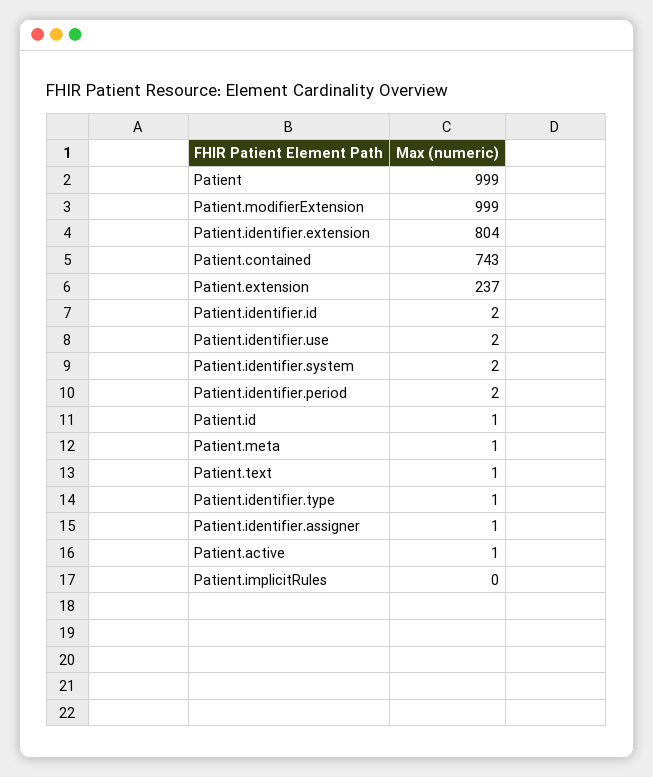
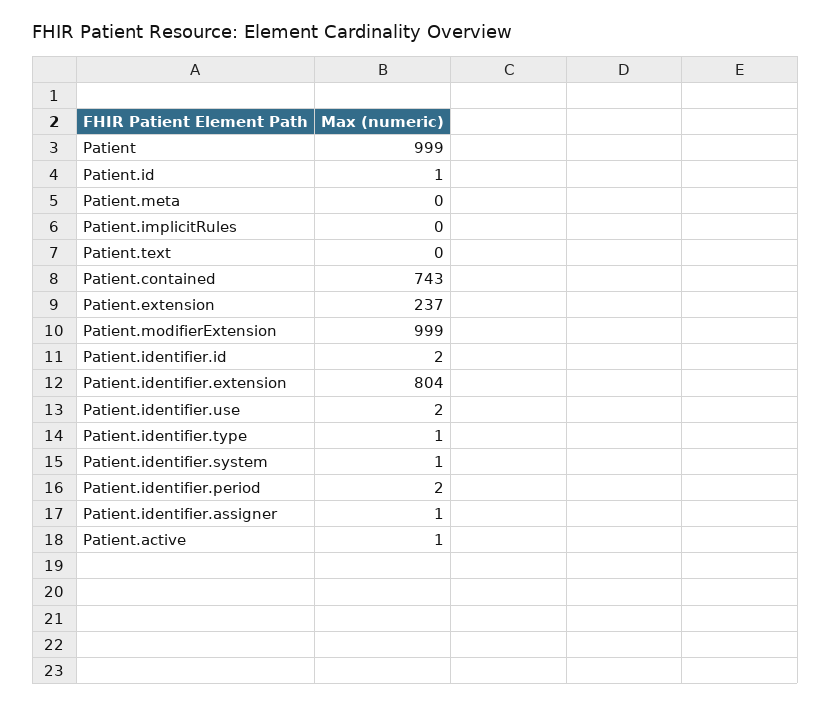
  {
    "Patient": 999,
    "Patient.modifierExtension": 999,
    "Patient.identifier.extension": 804,
    "Patient.contained": 743,
    "Patient.extension": 237,
    "Patient.identifier.id": 2,
    "Patient.identifier.use": 2,
-   "Patient.identifier.system": 2,
+   "Patient.identifier.system": 1,
    "Patient.identifier.period": 2,
    "Patient.id": 1,
-   "Patient.meta": 1,
+   "Patient.meta": 0,
-   "Patient.text": 1,
+   "Patient.text": 0,
    "Patient.identifier.type": 1,
    "Patient.identifier.assigner": 1,
    "Patient.active": 1,
    "Patient.implicitRules": 0
  }

